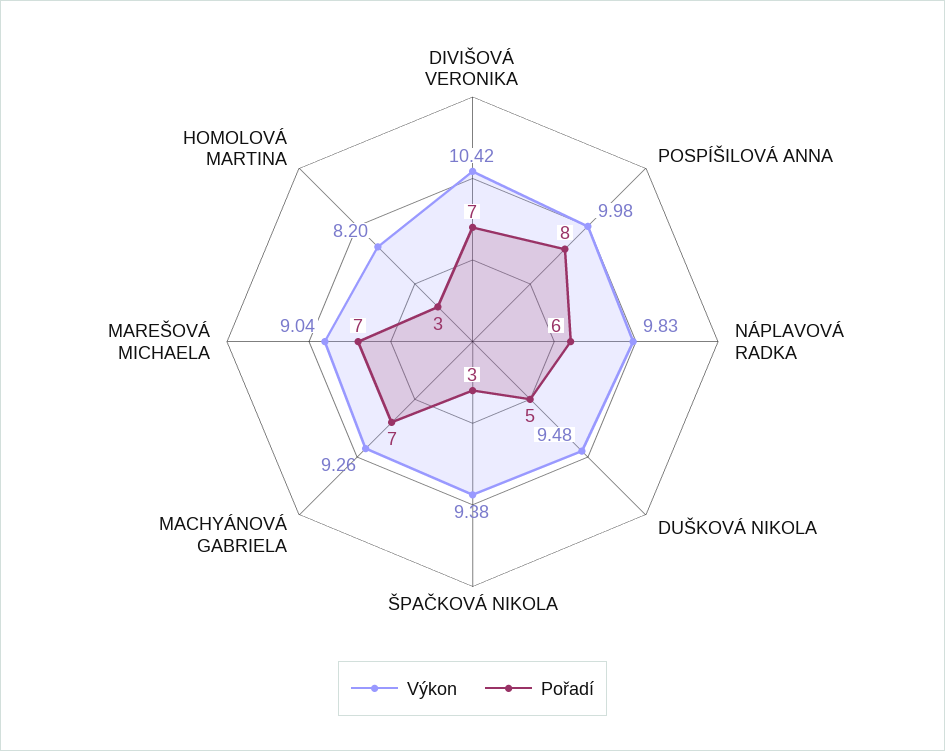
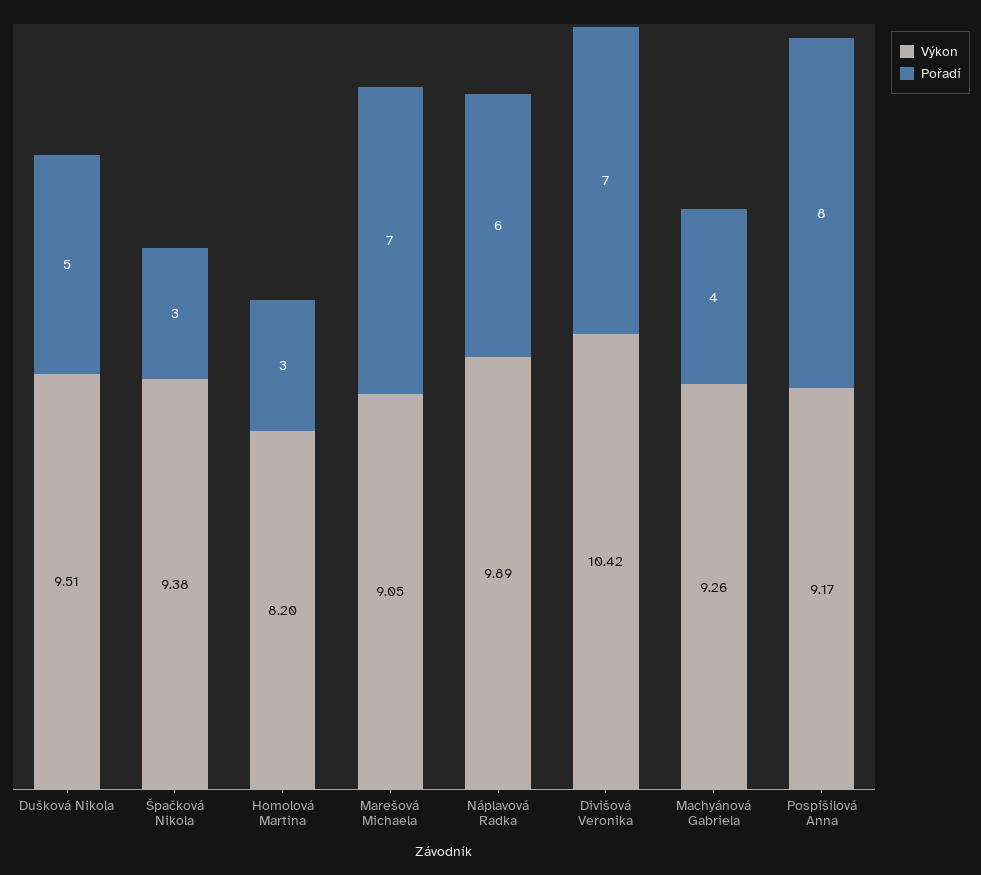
  {
    "Výkon": {
      "DIVIŠOVÁ VERONIKA": 10.42,
-     "POSPÍŠILOVÁ ANNA": 9.98,
+     "POSPÍŠILOVÁ ANNA": 9.17,
-     "NÁPLAVOVÁ RADKA": 9.83,
+     "NÁPLAVOVÁ RADKA": 9.89,
-     "DUŠKOVÁ NIKOLA": 9.48,
+     "DUŠKOVÁ NIKOLA": 9.51,
      "ŠPAČKOVÁ NIKOLA": 9.38,
      "MACHYÁNOVÁ GABRIELA": 9.26,
-     "MAREŠOVÁ MICHAELA": 9.04,
+     "MAREŠOVÁ MICHAELA": 9.05,
      "HOMOLOVÁ MARTINA": 8.2
    },
    "Pořadí": {
      "DIVIŠOVÁ VERONIKA": 7,
      "POSPÍŠILOVÁ ANNA": 8,
      "NÁPLAVOVÁ RADKA": 6,
      "DUŠKOVÁ NIKOLA": 5,
      "ŠPAČKOVÁ NIKOLA": 3,
-     "MACHYÁNOVÁ GABRIELA": 7,
+     "MACHYÁNOVÁ GABRIELA": 4,
      "MAREŠOVÁ MICHAELA": 7,
      "HOMOLOVÁ MARTINA": 3
    }
  }

